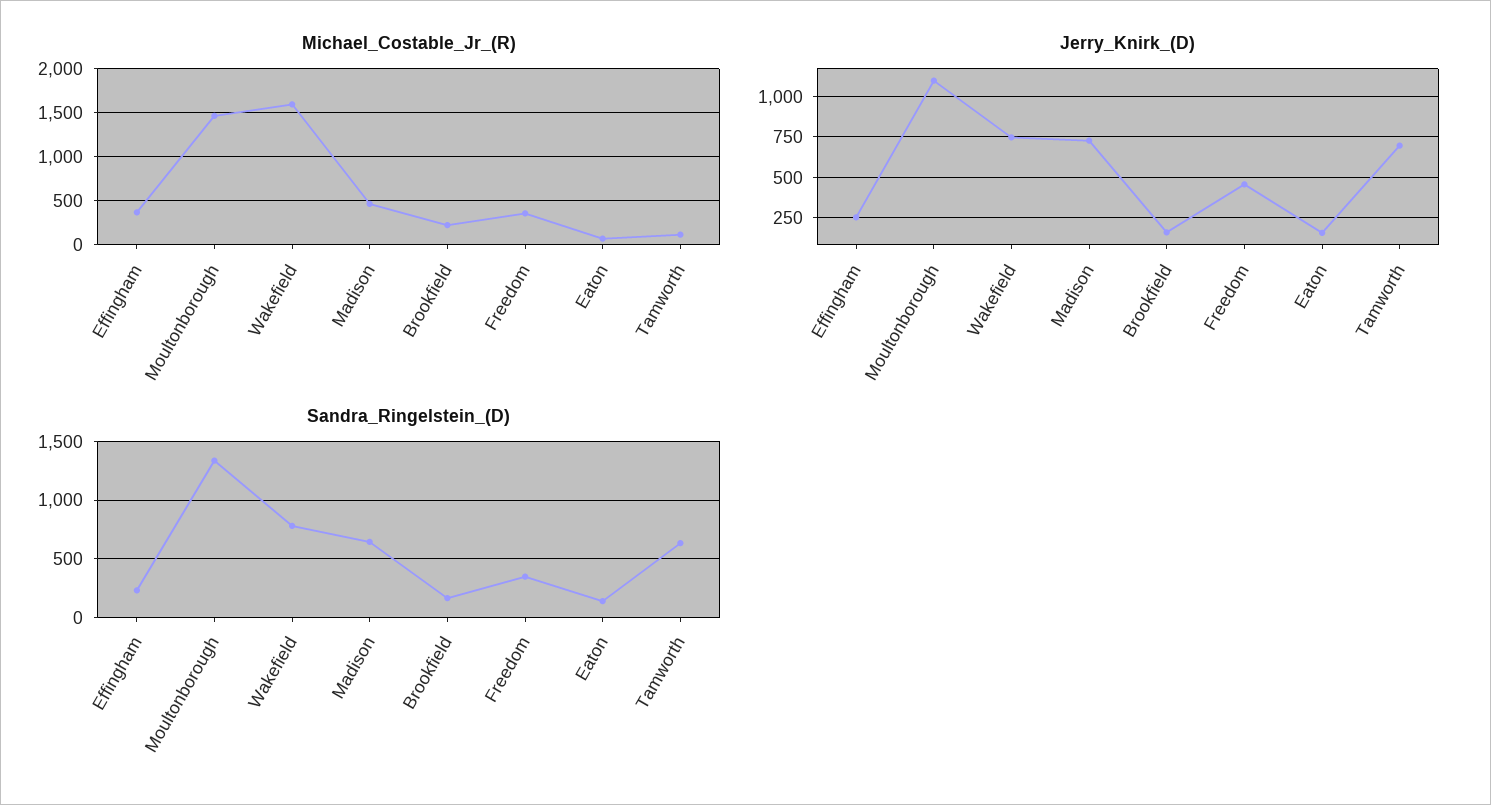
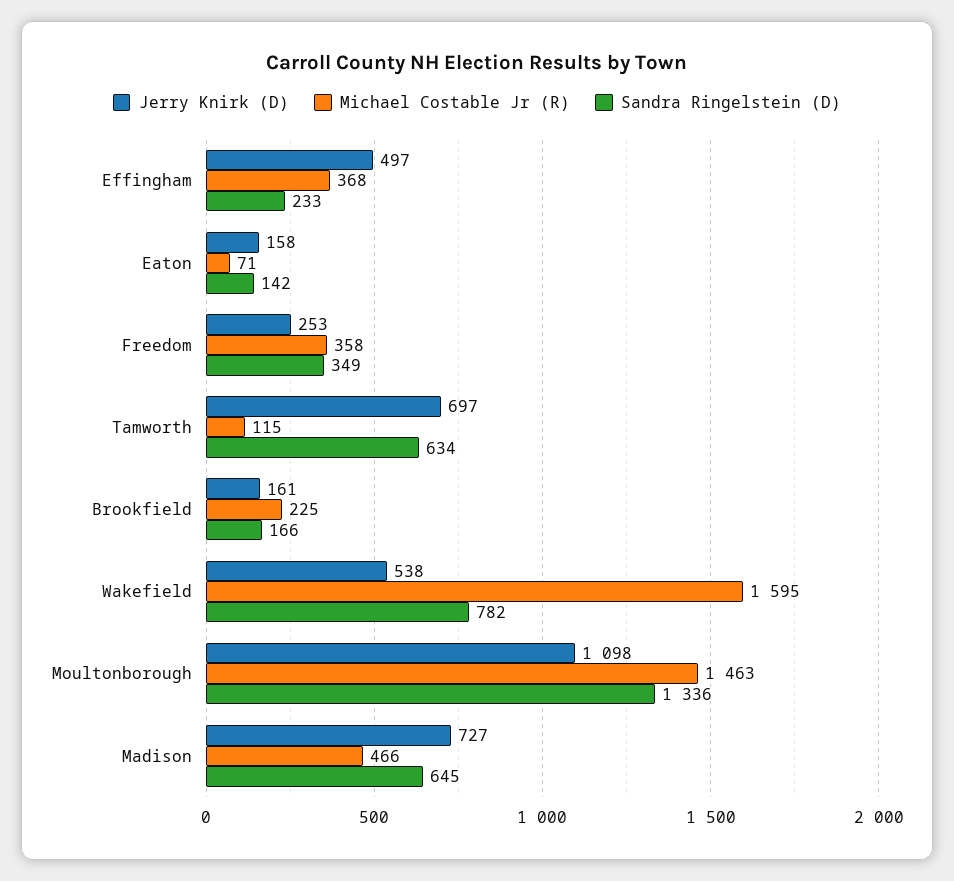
  {
    "Michael_Costable_Jr_(R)": {
      "Effingham": 368,
      "Moultonborough": 1463,
      "Wakefield": 1595,
      "Madison": 466,
      "Brookfield": 225,
      "Freedom": 358,
      "Eaton": 71,
      "Tamworth": 115
    },
    "Jerry_Knirk_(D)": {
-     "Effingham": 250,
+     "Effingham": 497,
      "Moultonborough": 1098,
-     "Wakefield": 750,
+     "Wakefield": 538,
      "Madison": 727,
      "Brookfield": 161,
-     "Freedom": 450,
+     "Freedom": 253,
      "Eaton": 158,
      "Tamworth": 697
    },
    "Sandra_Ringelstein_(D)": {
      "Effingham": 233,
      "Moultonborough": 1336,
      "Wakefield": 782,
      "Madison": 645,
      "Brookfield": 166,
      "Freedom": 349,
      "Eaton": 142,
      "Tamworth": 634
    }
  }

